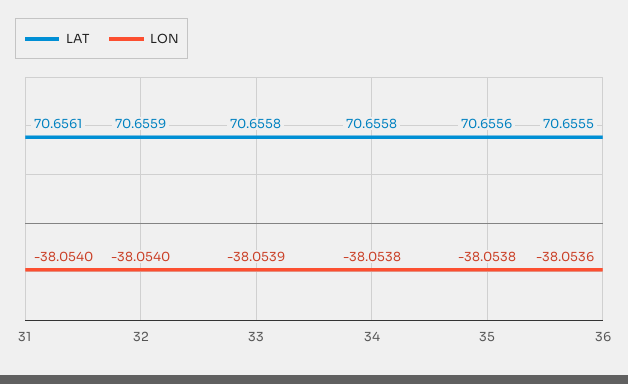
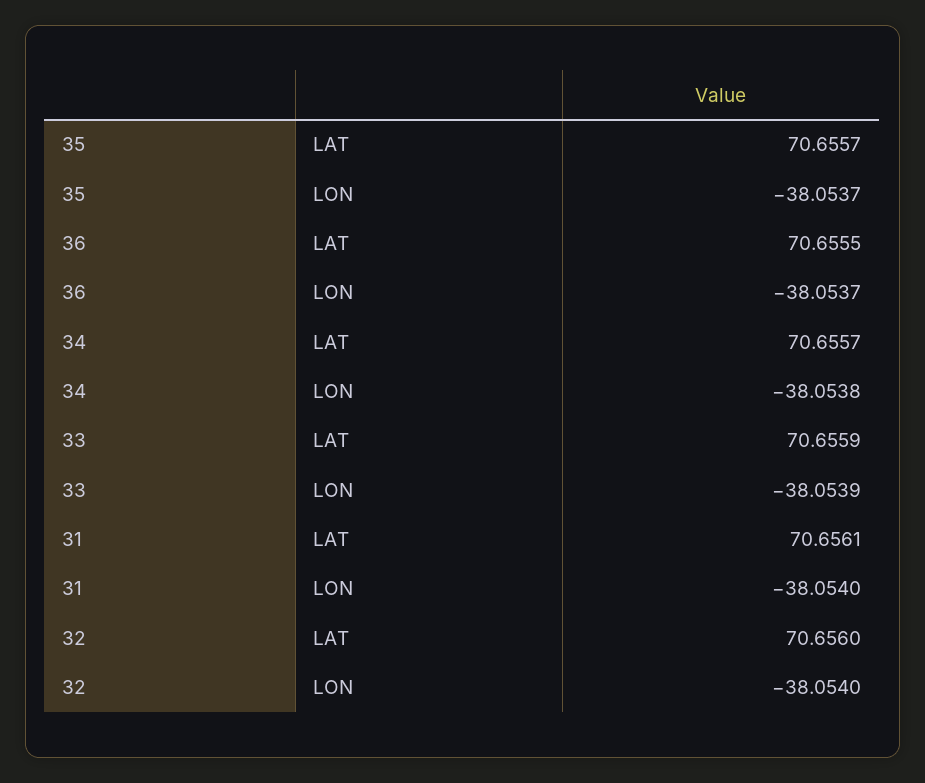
  {
    "LAT": {
      "31": 70.6561,
-     "32": 70.6559,
+     "32": 70.656,
-     "33": 70.6558,
+     "33": 70.6559,
-     "34": 70.6558,
+     "34": 70.6557,
-     "35": 70.6556,
+     "35": 70.6557,
      "36": 70.6555
    },
    "LON": {
      "31": -38.054,
      "32": -38.054,
      "33": -38.0539,
      "34": -38.0538,
-     "35": -38.0538,
+     "35": -38.0537,
-     "36": -38.0536
+     "36": -38.0537
    }
  }

